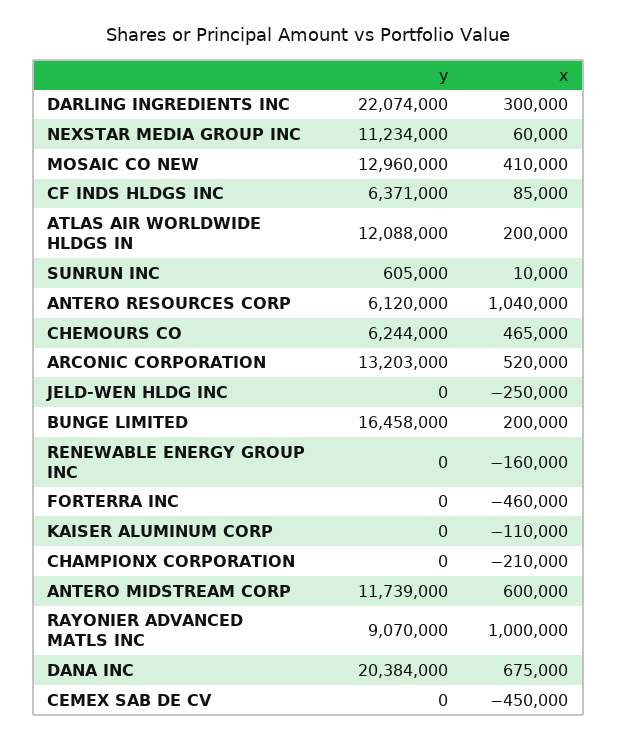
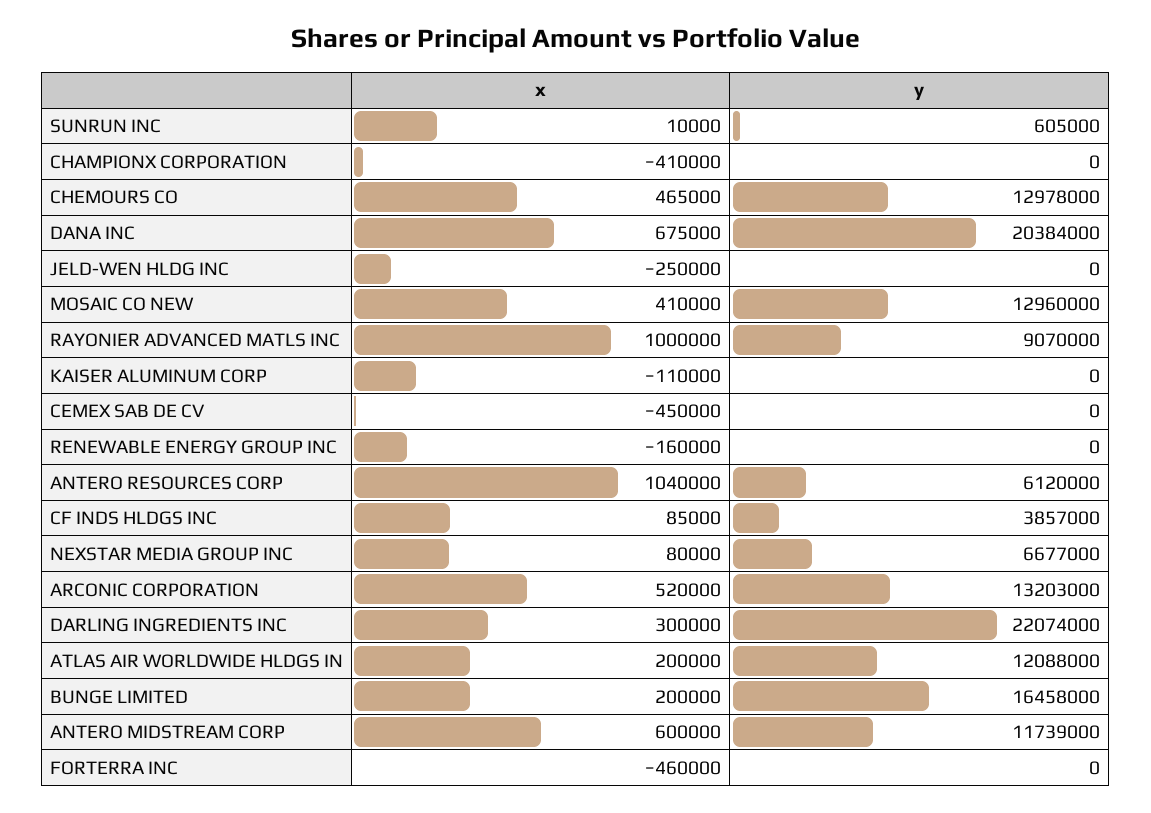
  {
    "y": {
      "DARLING INGREDIENTS INC": 22074000,
-     "NEXSTAR MEDIA GROUP INC": 11234000,
+     "NEXSTAR MEDIA GROUP INC": 6677000,
      "MOSAIC CO NEW": 12960000,
-     "CF INDS HLDGS INC": 6371000,
+     "CF INDS HLDGS INC": 3857000,
      "ATLAS AIR WORLDWIDE HLDGS IN": 12088000,
      "SUNRUN INC": 605000,
      "ANTERO RESOURCES CORP": 6120000,
-     "CHEMOURS CO": 6244000,
+     "CHEMOURS CO": 12978000,
      "ARCONIC CORPORATION": 13203000,
      "JELD-WEN HLDG INC": 0,
      "BUNGE LIMITED": 16458000,
      "RENEWABLE ENERGY GROUP INC": 0,
      "FORTERRA INC": 0,
      "KAISER ALUMINUM CORP": 0,
      "CHAMPIONX CORPORATION": 0,
      "ANTERO MIDSTREAM CORP": 11739000,
      "RAYONIER ADVANCED MATLS INC": 9070000,
      "DANA INC": 20384000,
      "CEMEX SAB DE CV": 0
    },
    "x": {
      "DARLING INGREDIENTS INC": 300000,
-     "NEXSTAR MEDIA GROUP INC": 60000,
+     "NEXSTAR MEDIA GROUP INC": 80000,
      "MOSAIC CO NEW": 410000,
      "CF INDS HLDGS INC": 85000,
      "ATLAS AIR WORLDWIDE HLDGS IN": 200000,
      "SUNRUN INC": 10000,
      "ANTERO RESOURCES CORP": 1040000,
      "CHEMOURS CO": 465000,
      "ARCONIC CORPORATION": 520000,
      "JELD-WEN HLDG INC": -250000,
      "BUNGE LIMITED": 200000,
      "RENEWABLE ENERGY GROUP INC": -160000,
      "FORTERRA INC": -460000,
      "KAISER ALUMINUM CORP": -110000,
-     "CHAMPIONX CORPORATION": -210000,
+     "CHAMPIONX CORPORATION": -410000,
      "ANTERO MIDSTREAM CORP": 600000,
      "RAYONIER ADVANCED MATLS INC": 1000000,
      "DANA INC": 675000,
      "CEMEX SAB DE CV": -450000
    }
  }

